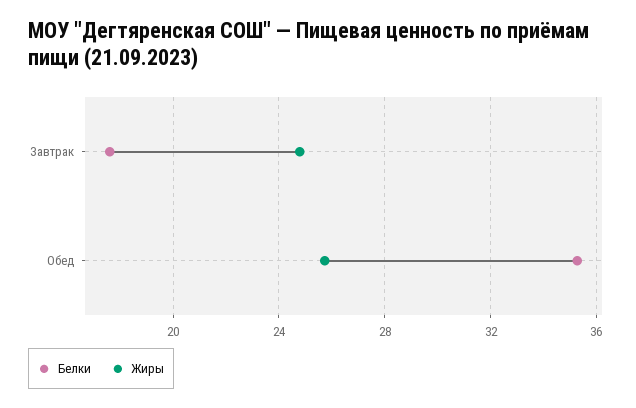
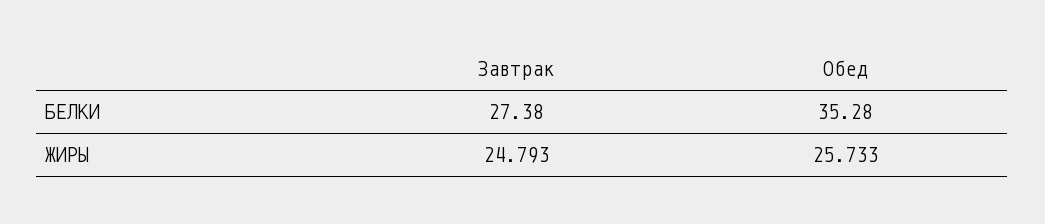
  {
    "Белки": {
-     "Завтрак": 17.5,
+     "Завтрак": 27.38,
      "Обед": 35.28
    },
    "Жиры": {
      "Завтрак": 24.793,
      "Обед": 25.733
    }
  }

